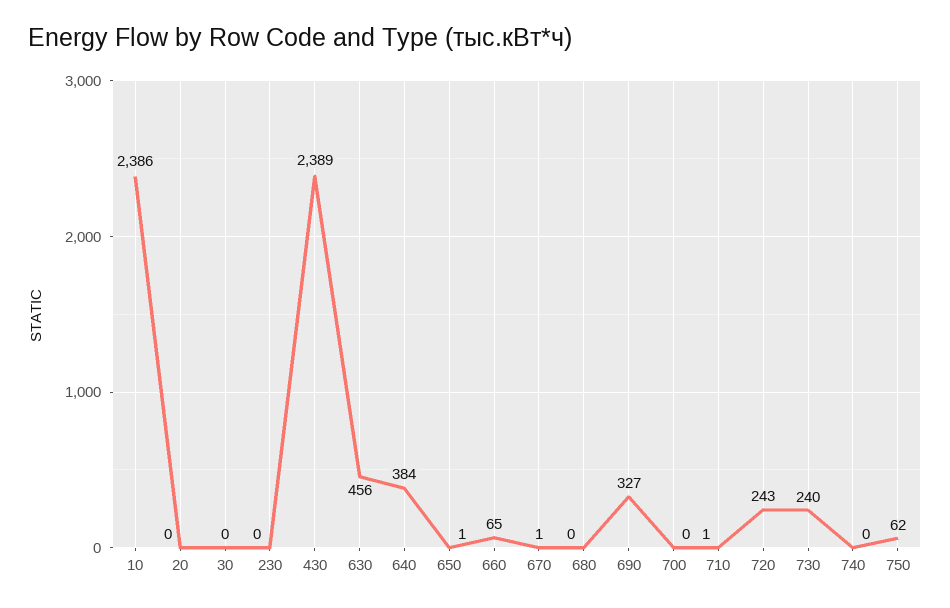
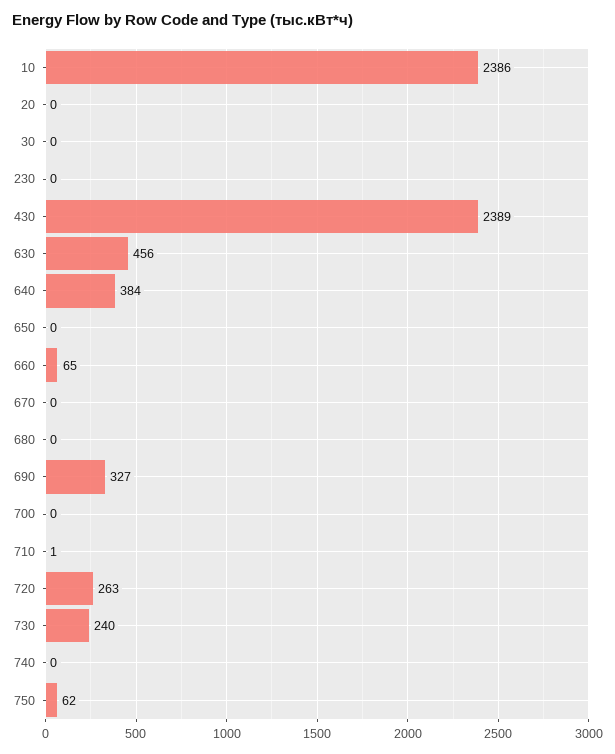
  {
    "10": 2386,
    "20": 0,
    "30": 0,
    "230": 0,
    "430": 2389,
    "630": 456,
    "640": 384,
-   "650": 1,
+   "650": 0,
    "660": 65,
-   "670": 1,
+   "670": 0,
    "680": 0,
    "690": 327,
    "700": 0,
    "710": 1,
-   "720": 243,
+   "720": 263,
    "730": 240,
    "740": 0,
    "750": 62
  }

